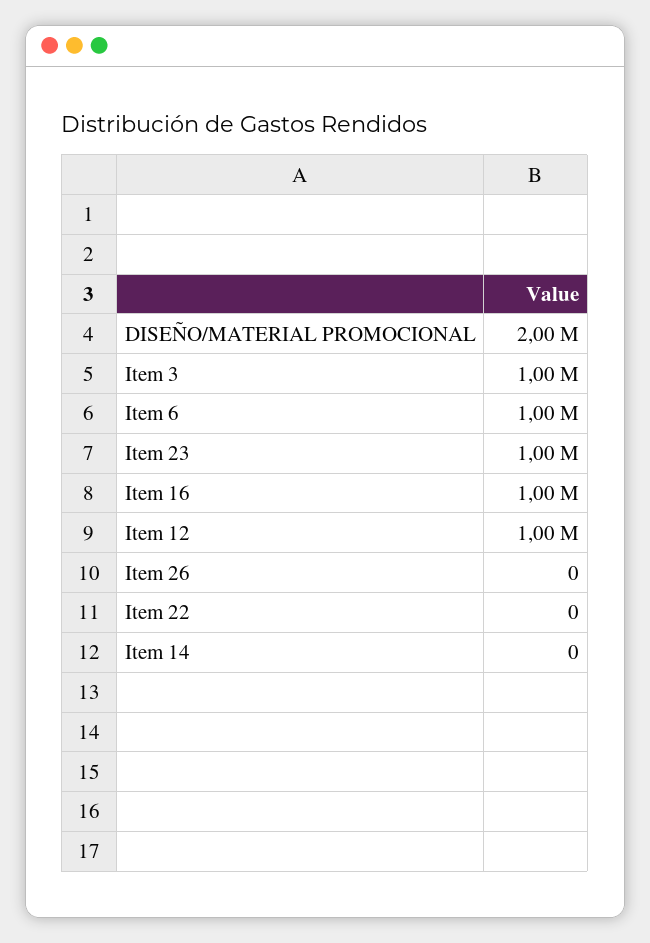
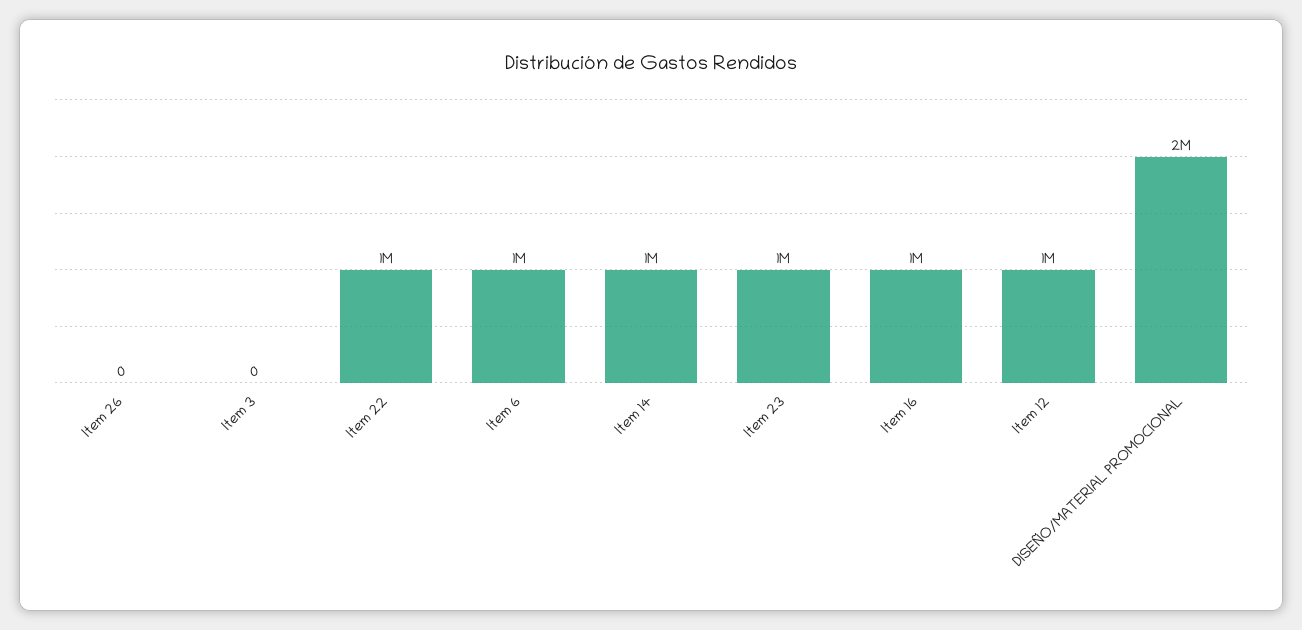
  {
    "DISEÑO/MATERIAL PROMOCIONAL": 2000000,
-   "Item 3": 1000000,
+   "Item 3": 0,
    "Item 6": 1000000,
    "Item 23": 1000000,
    "Item 16": 1000000,
    "Item 12": 1000000,
    "Item 26": 0,
-   "Item 22": 0,
+   "Item 22": 1000000,
-   "Item 14": 0
+   "Item 14": 1000000
  }

